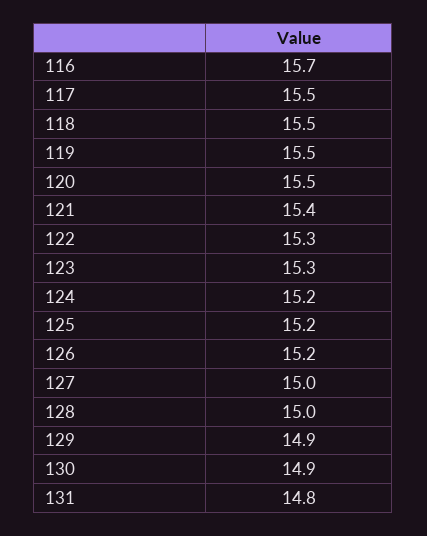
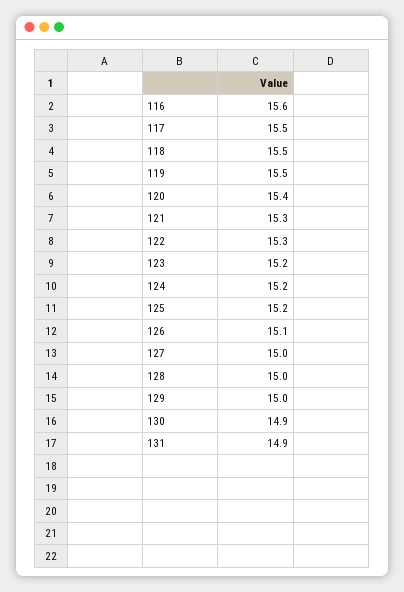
  {
-   "116": 15.7,
+   "116": 15.6,
    "117": 15.5,
    "118": 15.5,
    "119": 15.5,
-   "120": 15.5,
+   "120": 15.4,
-   "121": 15.4,
+   "121": 15.3,
    "122": 15.3,
-   "123": 15.3,
+   "123": 15.2,
    "124": 15.2,
    "125": 15.2,
-   "126": 15.2,
+   "126": 15.1,
    "127": 15,
    "128": 15,
-   "129": 14.9,
+   "129": 15,
    "130": 14.9,
-   "131": 14.8
+   "131": 14.9
  }

